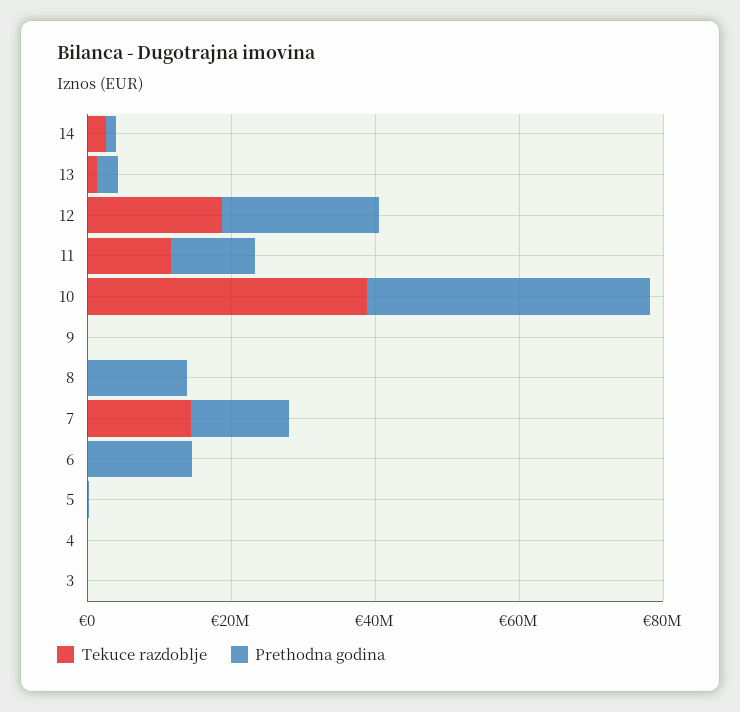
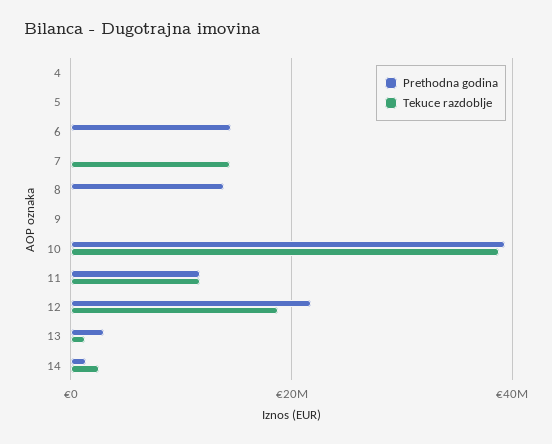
  {
    "Tekuce razdoblje": {
      "14": 2000000,
      "13": 2000000,
      "12": 18000000,
      "11": 12000000,
      "10": 38000000,
      "9": 0,
      "8": 0,
      "7": 14000000,
      "6": 0,
      "5": 0,
-     "4": 0,
+     "4": 0
-     "3": 0
    },
    "Prethodna godina": {
      "14": 2000000,
      "13": 2000000,
      "12": 22000000,
      "11": 12000000,
      "10": 40000000,
      "9": 0,
      "8": 14000000,
-     "7": 15000000,
+     "7": 0,
      "6": 14000000,
      "5": 0,
-     "4": 0,
+     "4": 0
-     "3": 0
    }
  }

